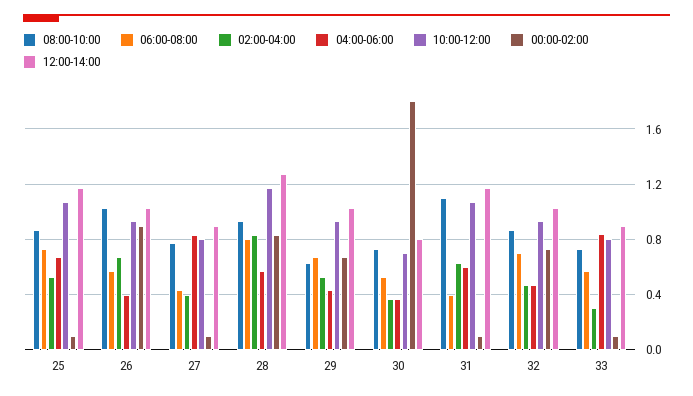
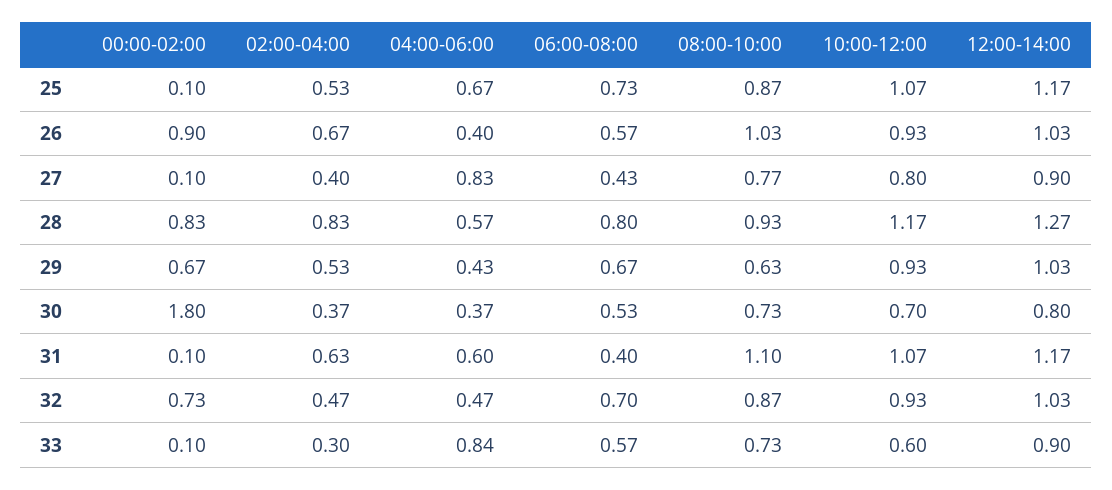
  {
    "08:00-10:00": {
      "25": 0.87,
      "26": 1.03,
      "27": 0.77,
      "28": 0.93,
      "29": 0.63,
      "30": 0.73,
      "31": 1.1,
      "32": 0.87,
      "33": 0.73
    },
    "06:00-08:00": {
      "25": 0.73,
      "26": 0.57,
      "27": 0.43,
      "28": 0.8,
      "29": 0.67,
      "30": 0.53,
      "31": 0.4,
      "32": 0.7,
      "33": 0.57
    },
    "02:00-04:00": {
      "25": 0.53,
      "26": 0.67,
      "27": 0.4,
      "28": 0.83,
      "29": 0.53,
      "30": 0.37,
      "31": 0.63,
      "32": 0.47,
      "33": 0.3
    },
    "04:00-06:00": {
      "25": 0.67,
      "26": 0.4,
      "27": 0.83,
      "28": 0.57,
      "29": 0.43,
      "30": 0.37,
      "31": 0.6,
      "32": 0.47,
      "33": 0.84
    },
    "10:00-12:00": {
      "25": 1.07,
      "26": 0.93,
      "27": 0.8,
      "28": 1.17,
      "29": 0.93,
      "30": 0.7,
      "31": 1.07,
      "32": 0.93,
-     "33": 0.8
+     "33": 0.6
    },
    "00:00-02:00": {
      "25": 0.1,
      "26": 0.9,
      "27": 0.1,
      "28": 0.83,
      "29": 0.67,
      "30": 1.8,
      "31": 0.1,
      "32": 0.73,
      "33": 0.1
    },
    "12:00-14:00": {
      "25": 1.17,
      "26": 1.03,
      "27": 0.9,
      "28": 1.27,
      "29": 1.03,
      "30": 0.8,
      "31": 1.17,
      "32": 1.03,
      "33": 0.9
    }
  }

